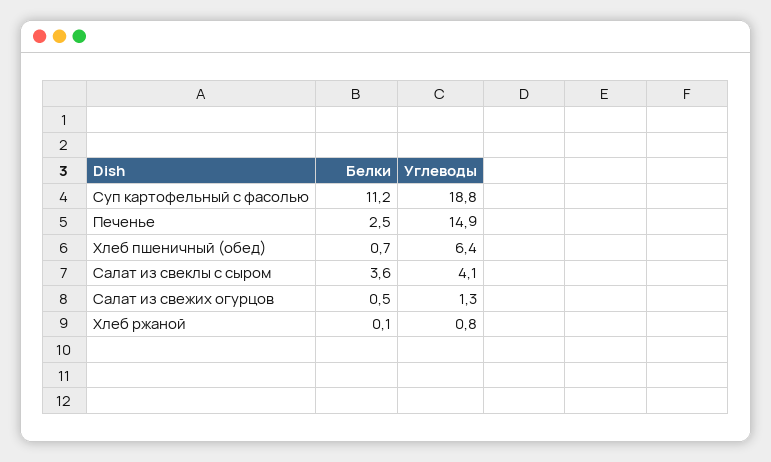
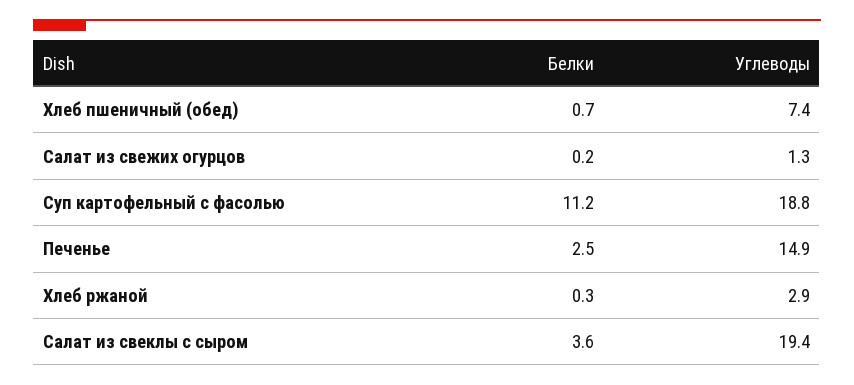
  {
    "Белки": {
      "Суп картофельный с фасолью": 11.2,
      "Печенье": 2.5,
      "Хлеб пшеничный (обед)": 0.7,
      "Салат из свеклы с сыром": 3.6,
-     "Салат из свежих огурцов": 0.5,
+     "Салат из свежих огурцов": 0.2,
-     "Хлеб ржаной": 0.1
+     "Хлеб ржаной": 0.3
    },
    "Углеводы": {
      "Суп картофельный с фасолью": 18.8,
      "Печенье": 14.9,
-     "Хлеб пшеничный (обед)": 6.4,
+     "Хлеб пшеничный (обед)": 7.4,
-     "Салат из свеклы с сыром": 4.1,
+     "Салат из свеклы с сыром": 19.4,
      "Салат из свежих огурцов": 1.3,
-     "Хлеб ржаной": 0.8
+     "Хлеб ржаной": 2.9
    }
  }

